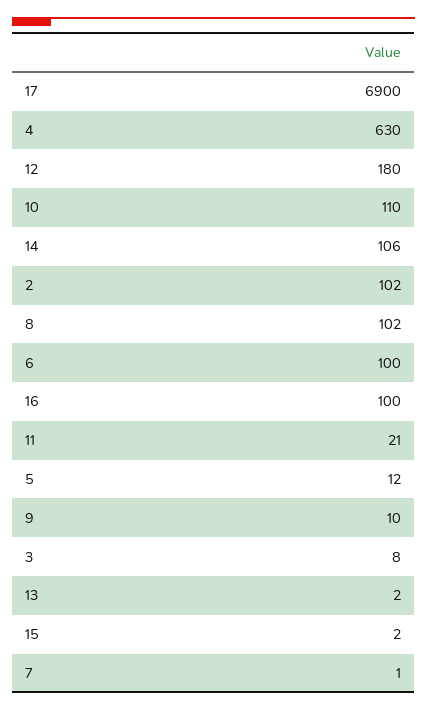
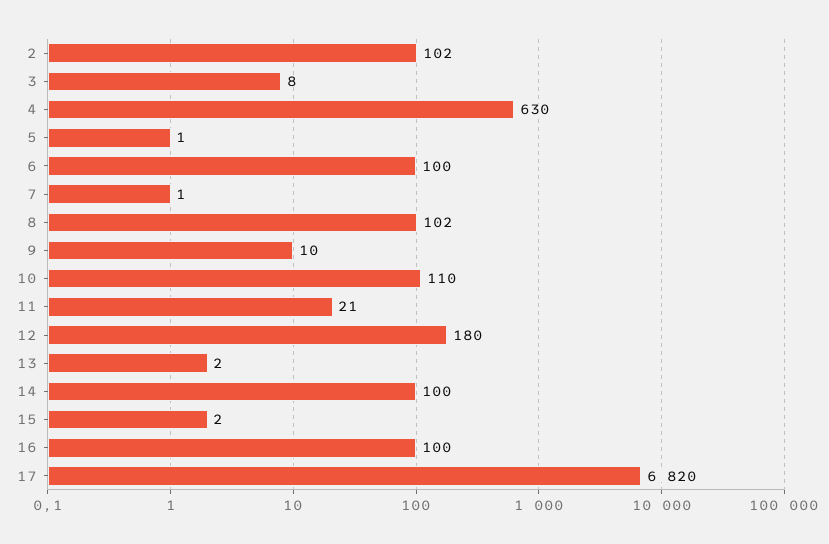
  {
-   "17": 6900,
+   "17": 6820,
    "4": 630,
    "12": 180,
    "10": 110,
-   "14": 106,
+   "14": 100,
    "2": 102,
    "8": 102,
    "6": 100,
    "16": 100,
    "11": 21,
-   "5": 12,
+   "5": 1,
    "9": 10,
    "3": 8,
    "13": 2,
    "15": 2,
    "7": 1
  }

